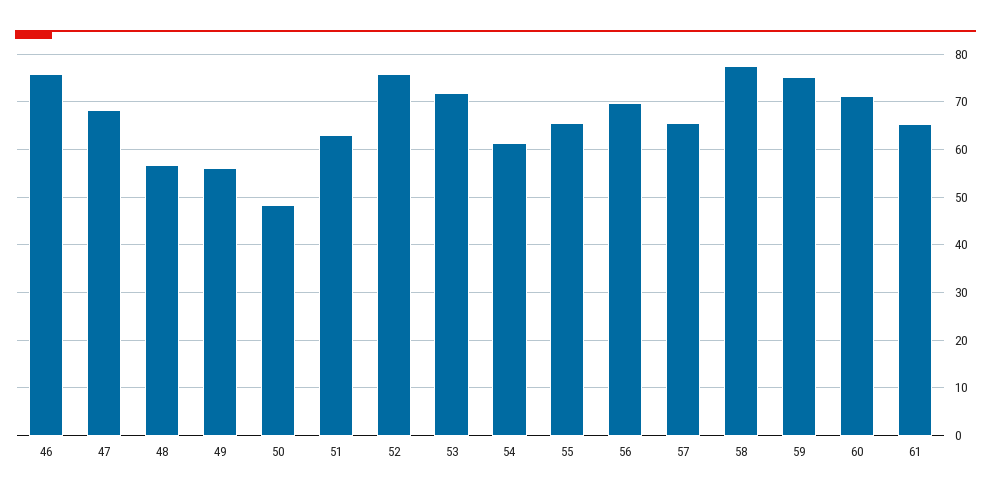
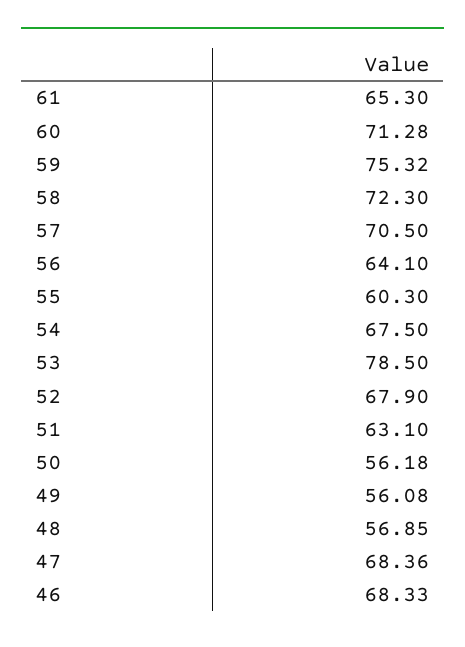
  {
-   "46": 76,
+   "46": 68.33,
    "47": 68.36,
    "48": 56.85,
    "49": 56.08,
-   "50": 48,
+   "50": 56.18,
    "51": 63.1,
-   "52": 76,
+   "52": 67.9,
-   "53": 72,
+   "53": 78.5,
-   "54": 62,
+   "54": 67.5,
-   "55": 66,
+   "55": 60.3,
-   "56": 70,
+   "56": 64.1,
-   "57": 66,
+   "57": 70.5,
-   "58": 78,
+   "58": 72.3,
    "59": 75.32,
    "60": 71.28,
    "61": 65.3
  }

